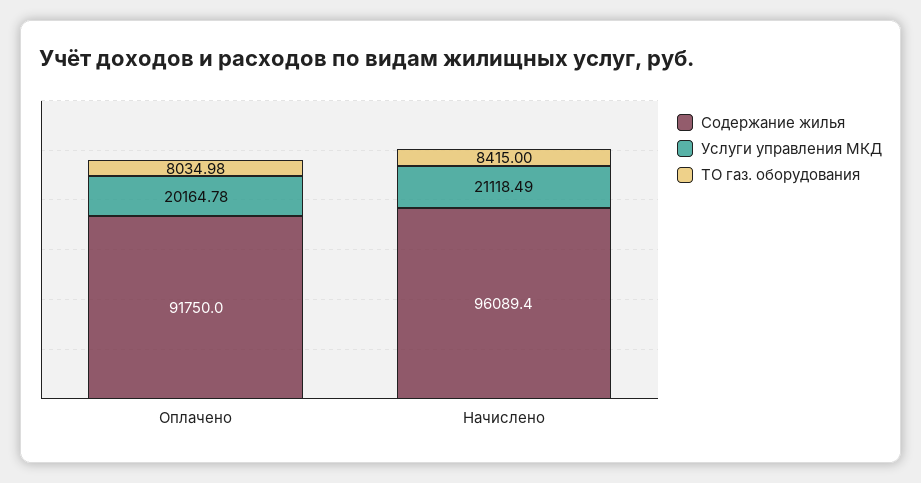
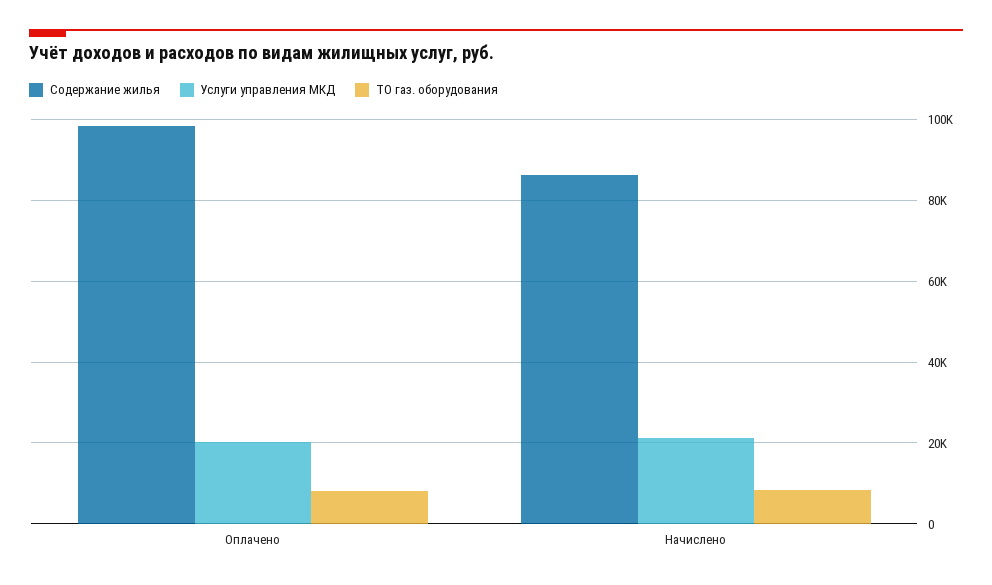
  {
    "Содержание жилья": {
-     "Оплачено": 91750,
+     "Оплачено": 98000,
-     "Начислено": 96089.4
+     "Начислено": 86000
    },
    "Услуги управления МКД": {
      "Оплачено": 20164.78,
      "Начислено": 21118.49
    },
    "ТО газ. оборудования": {
      "Оплачено": 8034.98,
      "Начислено": 8415
    }
  }

